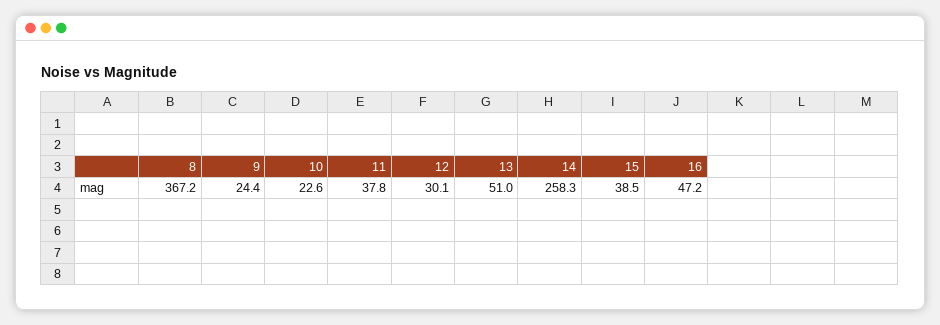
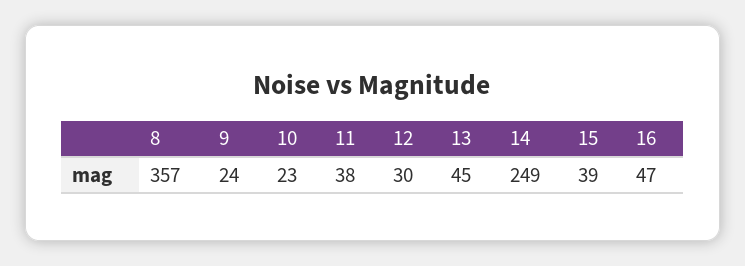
  {
-   "8": 367.2,
+   "8": 357,
    "9": 24.4,
    "10": 22.6,
    "11": 37.8,
    "12": 30.1,
-   "13": 51,
+   "13": 45,
-   "14": 258.3,
+   "14": 249,
    "15": 38.5,
    "16": 47.2
  }

